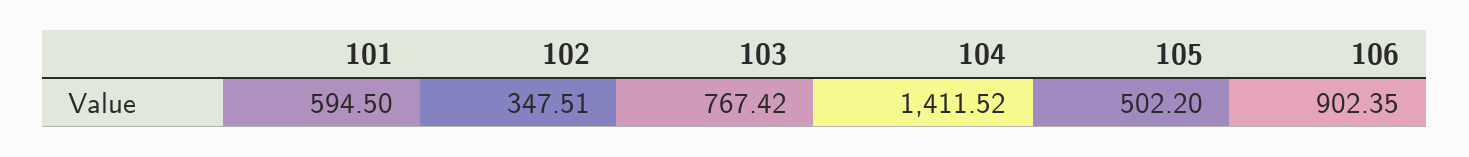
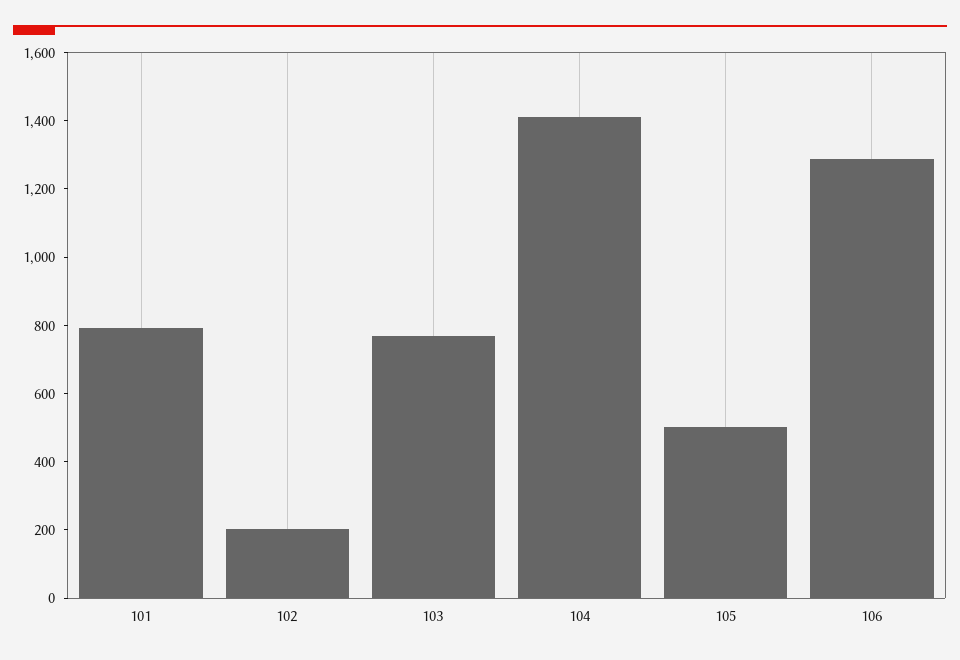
  {
-   "101": 594.5,
+   "101": 800,
-   "102": 347.51,
+   "102": 200,
    "103": 767.42,
    "104": 1411.52,
    "105": 502.2,
-   "106": 902.35
+   "106": 1300
  }

